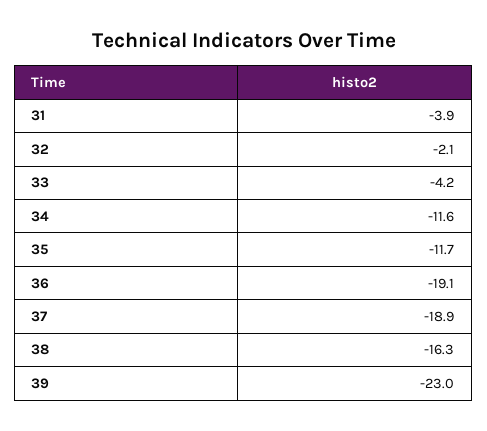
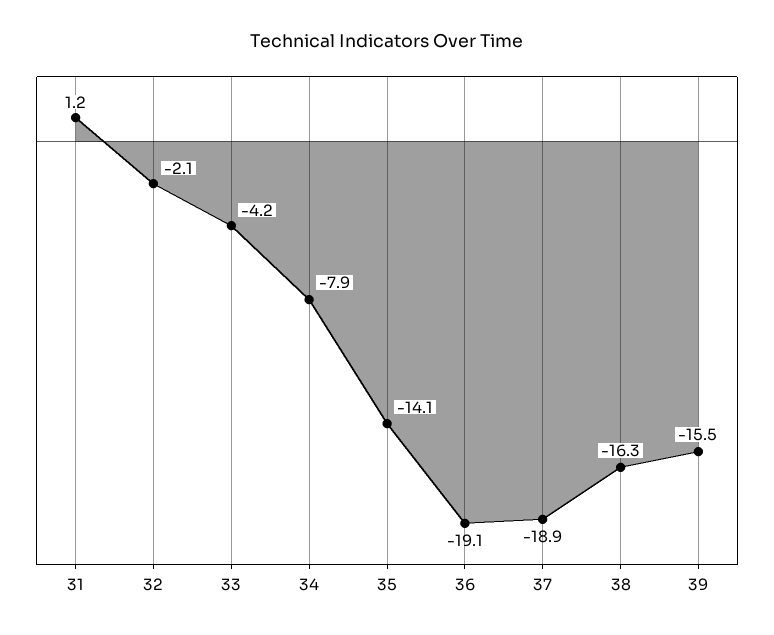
  {
-   "31": -3.9,
+   "31": 1.2,
    "32": -2.1,
    "33": -4.2,
-   "34": -11.6,
+   "34": -7.9,
-   "35": -11.7,
+   "35": -14.1,
    "36": -19.1,
    "37": -18.9,
    "38": -16.3,
-   "39": -23
+   "39": -15.5
  }

